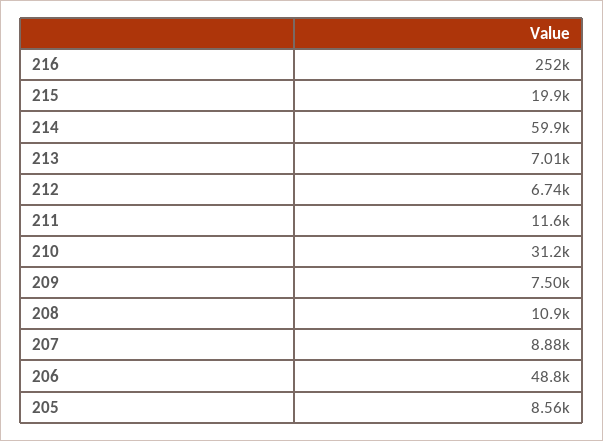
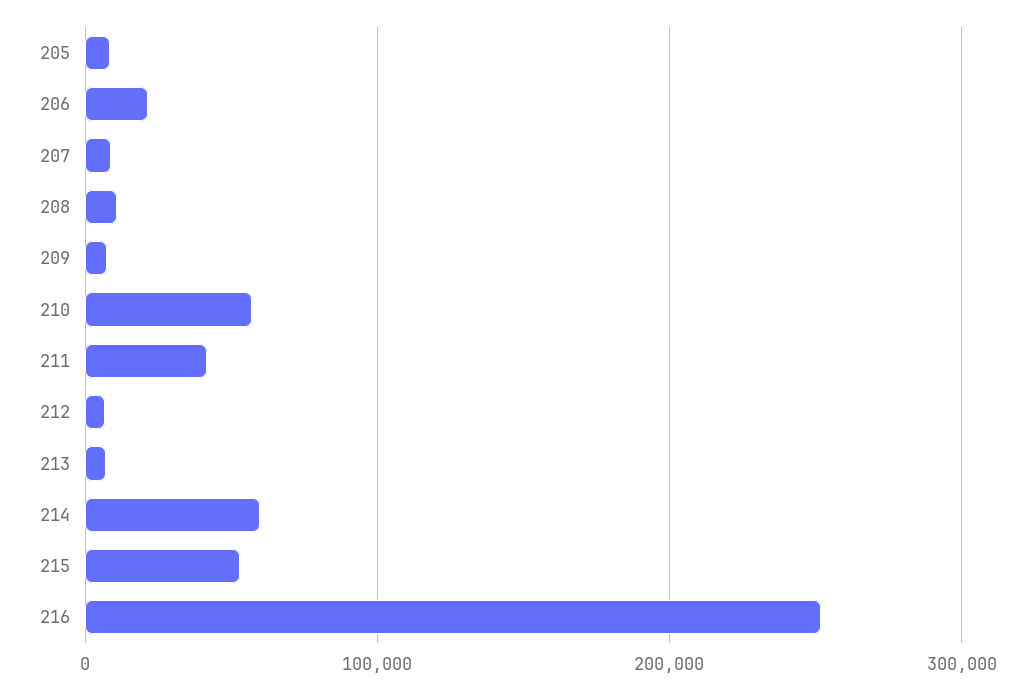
  {
    "216": 252000,
-   "215": 19900,
+   "215": 50000,
    "214": 59900,
    "213": 7010,
    "212": 6740,
-   "211": 11600,
+   "211": 40000,
-   "210": 31200,
+   "210": 60000,
    "209": 7500,
    "208": 10900,
    "207": 8880,
-   "206": 48800,
+   "206": 20000,
    "205": 8560
  }

